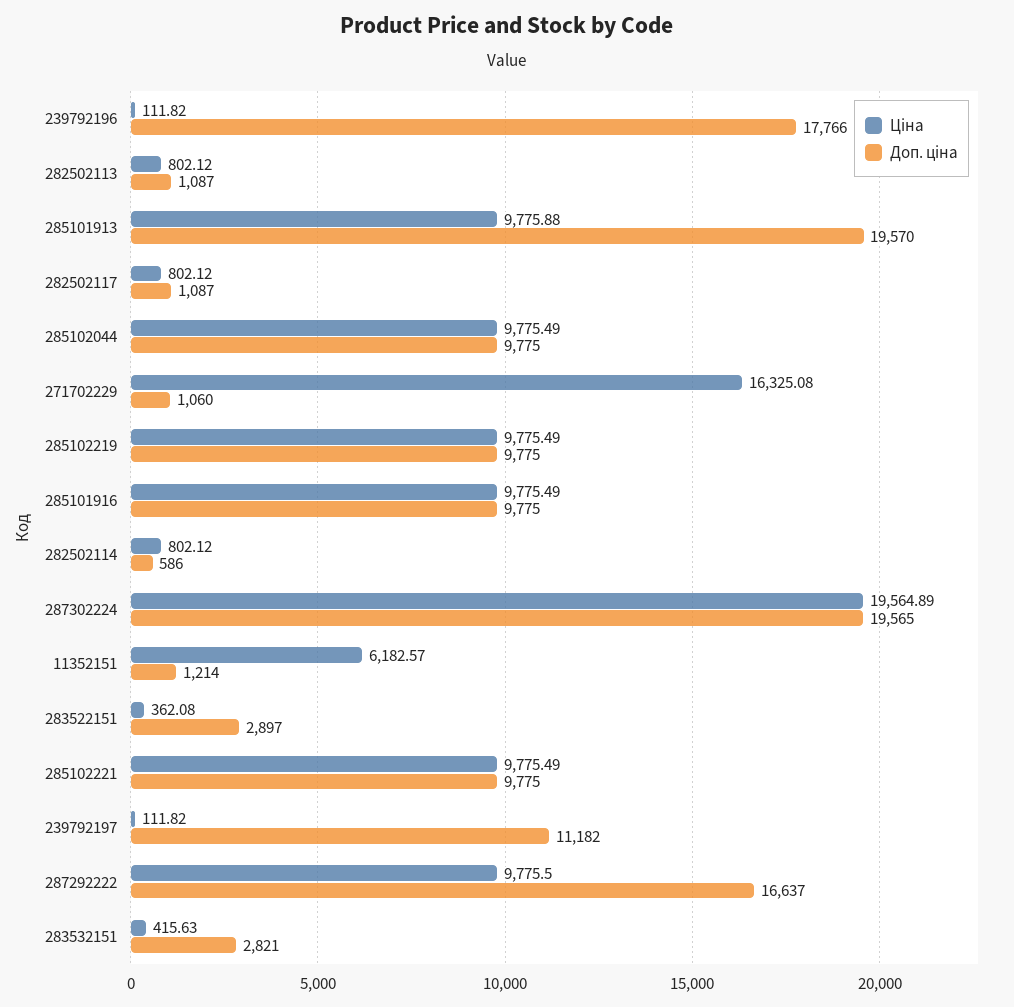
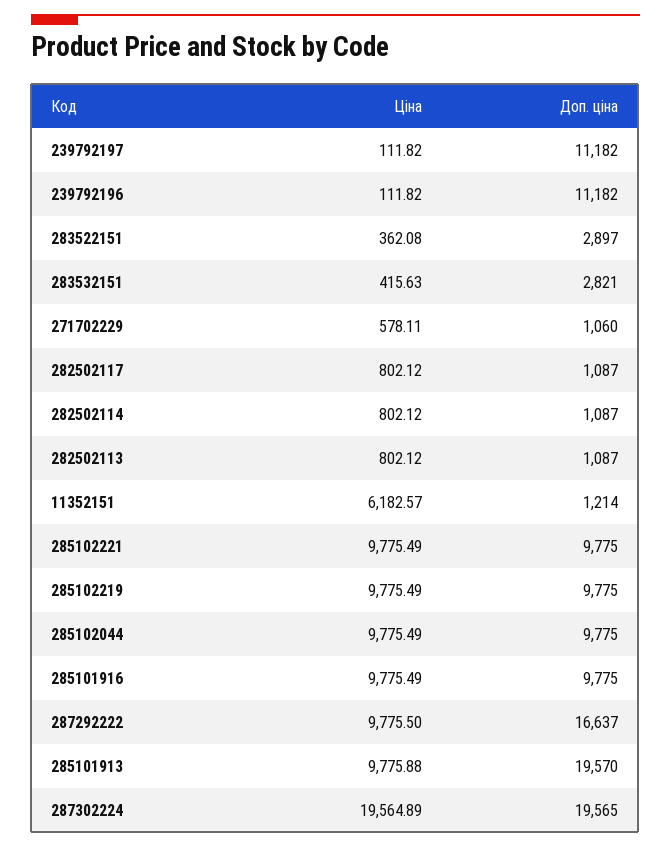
  {
    "Ціна": {
      "239792196": 111.82,
      "282502113": 802.12,
      "285101913": 9775.88,
      "282502117": 802.12,
      "285102044": 9775.49,
-     "271702229": 16325.08,
+     "271702229": 578.11,
      "285102219": 9775.49,
      "285101916": 9775.49,
      "282502114": 802.12,
      "287302224": 19564.89,
      "11352151": 6182.57,
      "283522151": 362.08,
      "285102221": 9775.49,
      "239792197": 111.82,
      "287292222": 9775.5,
      "283532151": 415.63
    },
    "Доп. ціна": {
-     "239792196": 17766,
+     "239792196": 11182,
      "282502113": 1087,
      "285101913": 19570,
      "282502117": 1087,
      "285102044": 9775,
      "271702229": 1060,
      "285102219": 9775,
      "285101916": 9775,
-     "282502114": 586,
+     "282502114": 1087,
      "287302224": 19565,
      "11352151": 1214,
      "283522151": 2897,
      "285102221": 9775,
      "239792197": 11182,
      "287292222": 16637,
      "283532151": 2821
    }
  }

